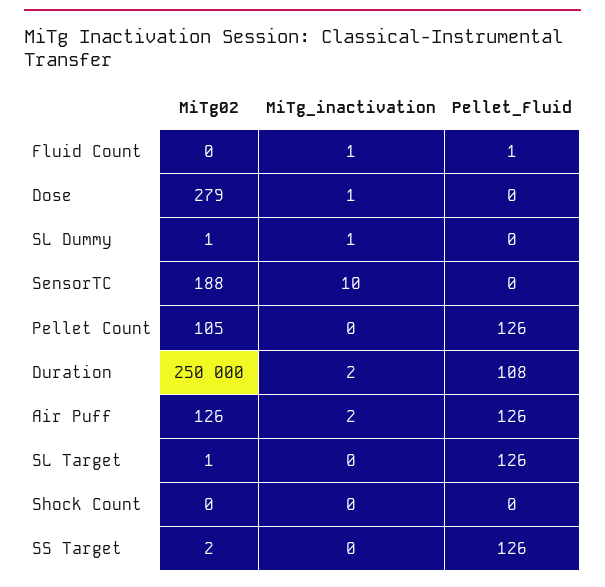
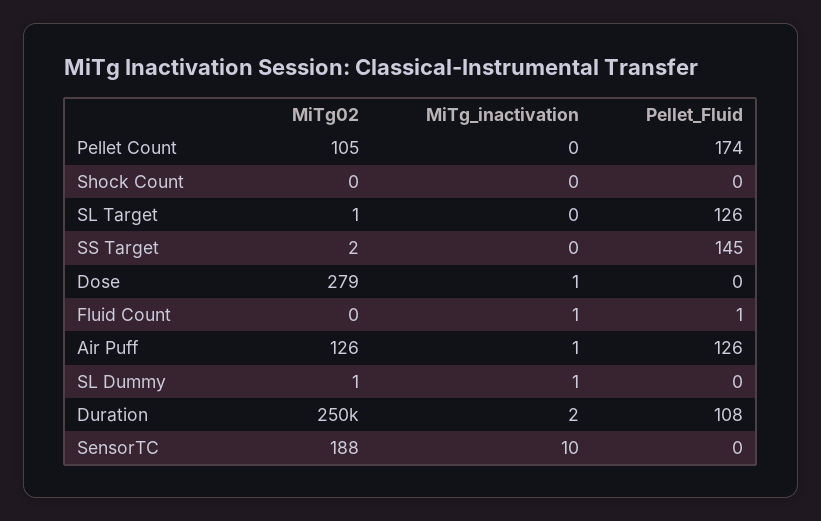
  {
    "MiTg02": {
      "Fluid Count": 0,
      "Dose": 279,
      "SL Dummy": 1,
      "SensorTC": 188,
      "Pellet Count": 105,
      "Duration": 250000,
      "Air Puff": 126,
      "SL Target": 1,
      "Shock Count": 0,
      "SS Target": 2
    },
    "MiTg_inactivation": {
      "Fluid Count": 1,
      "Dose": 1,
      "SL Dummy": 1,
      "SensorTC": 10,
      "Pellet Count": 0,
      "Duration": 2,
-     "Air Puff": 2,
+     "Air Puff": 1,
      "SL Target": 0,
      "Shock Count": 0,
      "SS Target": 0
    },
    "Pellet_Fluid": {
      "Fluid Count": 1,
      "Dose": 0,
      "SL Dummy": 0,
      "SensorTC": 0,
-     "Pellet Count": 126,
+     "Pellet Count": 174,
      "Duration": 108,
      "Air Puff": 126,
      "SL Target": 126,
      "Shock Count": 0,
-     "SS Target": 126
+     "SS Target": 145
    }
  }

